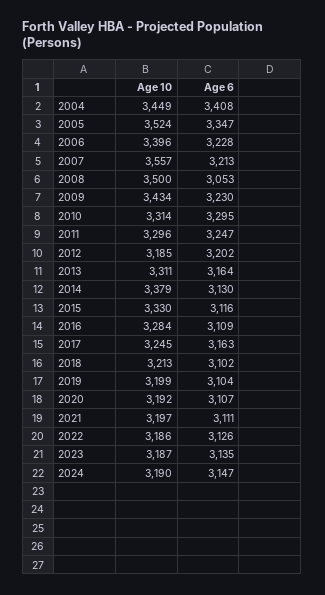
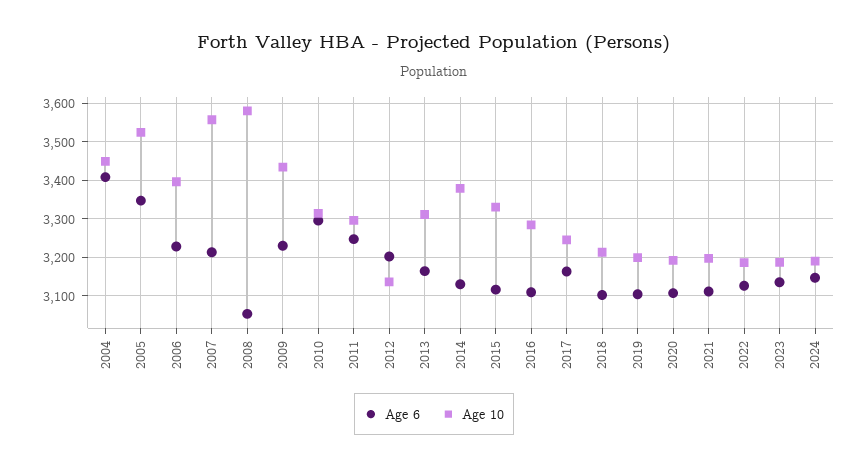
  {
    "Age 10": {
      "2004": 3449,
      "2005": 3524,
      "2006": 3396,
      "2007": 3557,
-     "2008": 3500,
+     "2008": 3580,
      "2009": 3434,
      "2010": 3314,
      "2011": 3296,
-     "2012": 3185,
+     "2012": 3140,
      "2013": 3311,
      "2014": 3379,
      "2015": 3330,
      "2016": 3284,
      "2017": 3245,
      "2018": 3213,
      "2019": 3199,
      "2020": 3192,
      "2021": 3197,
      "2022": 3186,
      "2023": 3187,
      "2024": 3190
    },
    "Age 6": {
      "2004": 3408,
      "2005": 3347,
      "2006": 3228,
      "2007": 3213,
      "2008": 3053,
      "2009": 3230,
      "2010": 3295,
      "2011": 3247,
      "2012": 3202,
      "2013": 3164,
      "2014": 3130,
      "2015": 3116,
      "2016": 3109,
      "2017": 3163,
      "2018": 3102,
      "2019": 3104,
      "2020": 3107,
      "2021": 3111,
      "2022": 3126,
      "2023": 3135,
      "2024": 3147
    }
  }

